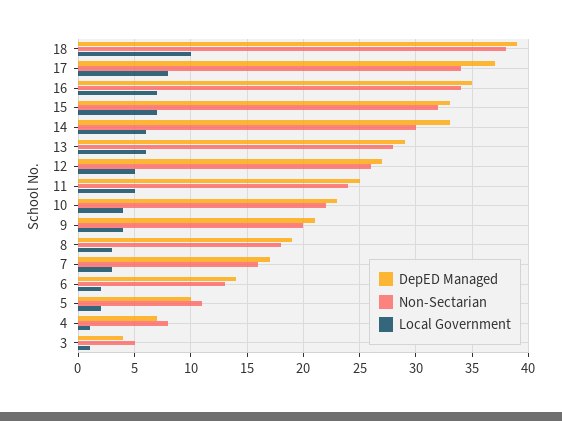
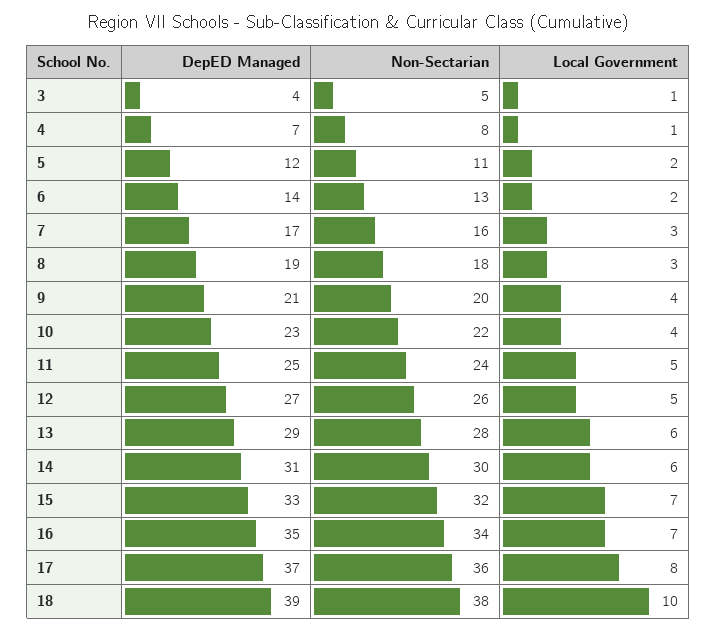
  {
    "DepED Managed": {
      "18": 39,
      "17": 37,
      "16": 35,
      "15": 33,
-     "14": 33,
+     "14": 31,
      "13": 29,
      "12": 27,
      "11": 25,
      "10": 23,
      "9": 21,
      "8": 19,
      "7": 17,
      "6": 14,
-     "5": 10,
+     "5": 12,
      "4": 7,
      "3": 4
    },
    "Non-Sectarian": {
      "18": 38,
-     "17": 34,
+     "17": 36,
      "16": 34,
      "15": 32,
      "14": 30,
      "13": 28,
      "12": 26,
      "11": 24,
      "10": 22,
      "9": 20,
      "8": 18,
      "7": 16,
      "6": 13,
      "5": 11,
      "4": 8,
      "3": 5
    },
    "Local Government": {
      "18": 10,
      "17": 8,
      "16": 7,
      "15": 7,
      "14": 6,
      "13": 6,
      "12": 5,
      "11": 5,
      "10": 4,
      "9": 4,
      "8": 3,
      "7": 3,
      "6": 2,
      "5": 2,
      "4": 1,
      "3": 1
    }
  }

